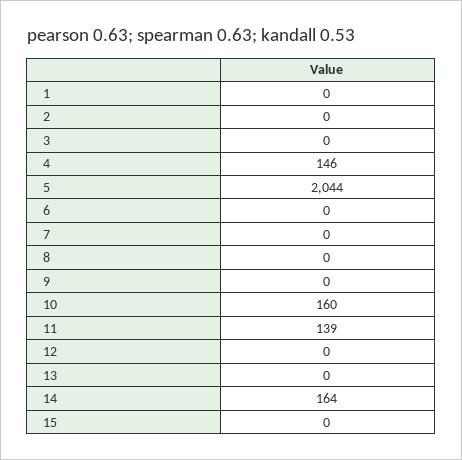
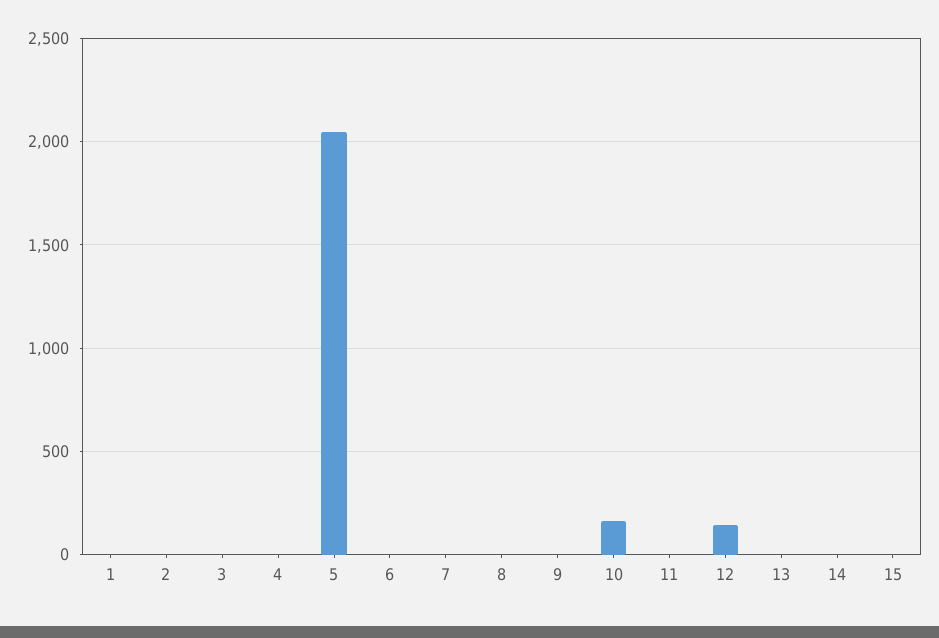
  {
    "1": 0,
    "2": 0,
    "3": 0,
-   "4": 146,
+   "4": 0,
    "5": 2044,
    "6": 0,
    "7": 0,
    "8": 0,
    "9": 0,
    "10": 160,
-   "11": 139,
+   "11": 0,
-   "12": 0,
+   "12": 150,
    "13": 0,
-   "14": 164,
+   "14": 0,
    "15": 0
  }

